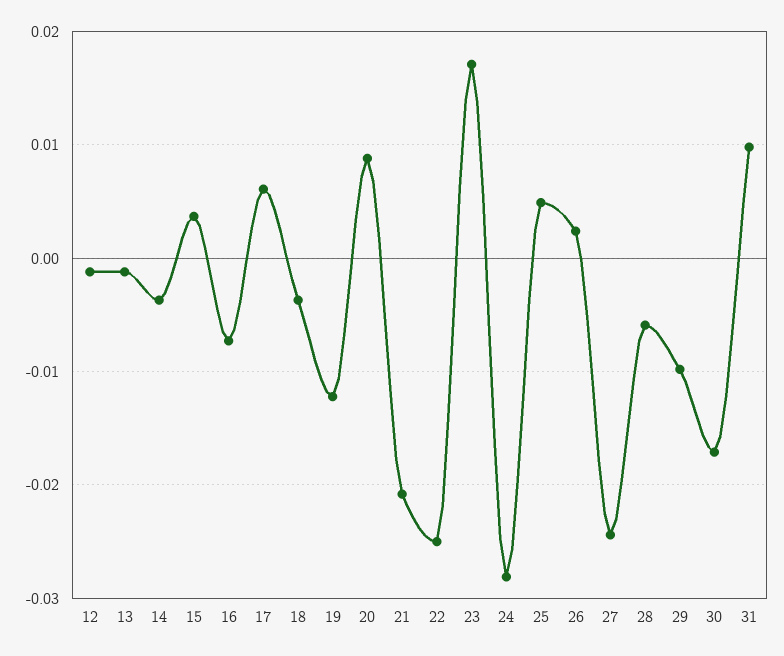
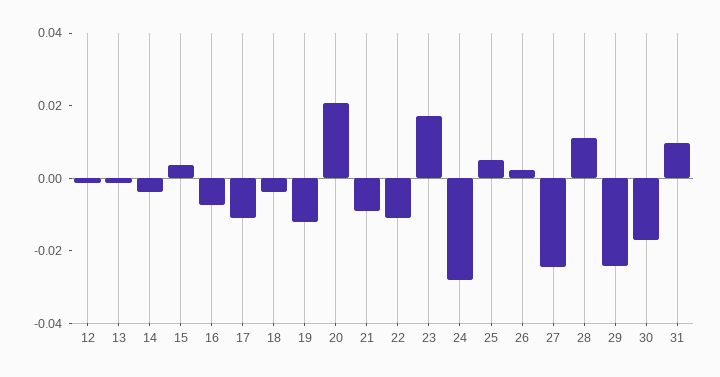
  {
    "12": -0.001,
    "13": -0.001,
    "14": -0.004,
    "15": 0.004,
    "16": -0.007,
-   "17": 0.006,
+   "17": -0.01,
    "18": -0.004,
    "19": -0.012,
-   "20": 0.009,
+   "20": 0.02,
-   "21": -0.021,
+   "21": -0.01,
-   "22": -0.025,
+   "22": -0.01,
    "23": 0.017,
    "24": -0.028,
    "25": 0.005,
    "26": 0.002,
    "27": -0.024,
-   "28": -0.006,
+   "28": 0.01,
-   "29": -0.01,
+   "29": -0.025,
    "30": -0.017,
    "31": 0.01
  }

